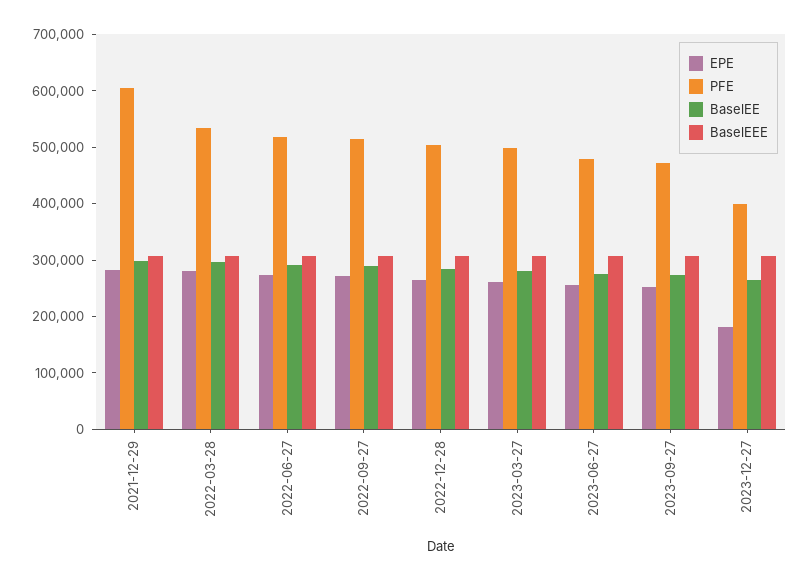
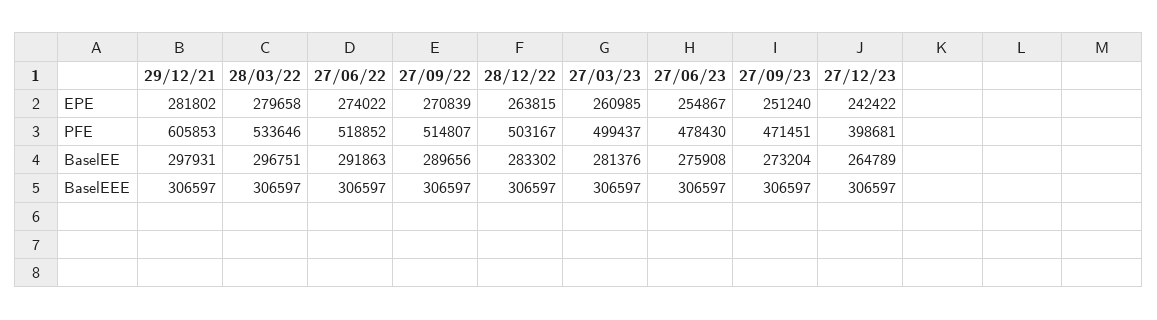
  {
    "EPE": {
      "2021-12-29": 281802,
      "2022-03-28": 279658,
      "2022-06-27": 274022,
      "2022-09-27": 270839,
      "2022-12-28": 263815,
      "2023-03-27": 260985,
      "2023-06-27": 254867,
      "2023-09-27": 251240,
-     "2023-12-27": 180000
+     "2023-12-27": 242422
    },
    "PFE": {
      "2021-12-29": 605853,
      "2022-03-28": 533646,
      "2022-06-27": 518852,
      "2022-09-27": 514807,
      "2022-12-28": 503167,
      "2023-03-27": 499437,
      "2023-06-27": 478430,
      "2023-09-27": 471451,
      "2023-12-27": 398681
    },
    "BaselEE": {
      "2021-12-29": 297931,
      "2022-03-28": 296751,
      "2022-06-27": 291863,
      "2022-09-27": 289656,
      "2022-12-28": 283302,
      "2023-03-27": 281376,
      "2023-06-27": 275908,
      "2023-09-27": 273204,
      "2023-12-27": 264789
    },
    "BaselEEE": {
      "2021-12-29": 306597,
      "2022-03-28": 306597,
      "2022-06-27": 306597,
      "2022-09-27": 306597,
      "2022-12-28": 306597,
      "2023-03-27": 306597,
      "2023-06-27": 306597,
      "2023-09-27": 306597,
      "2023-12-27": 306597
    }
  }

